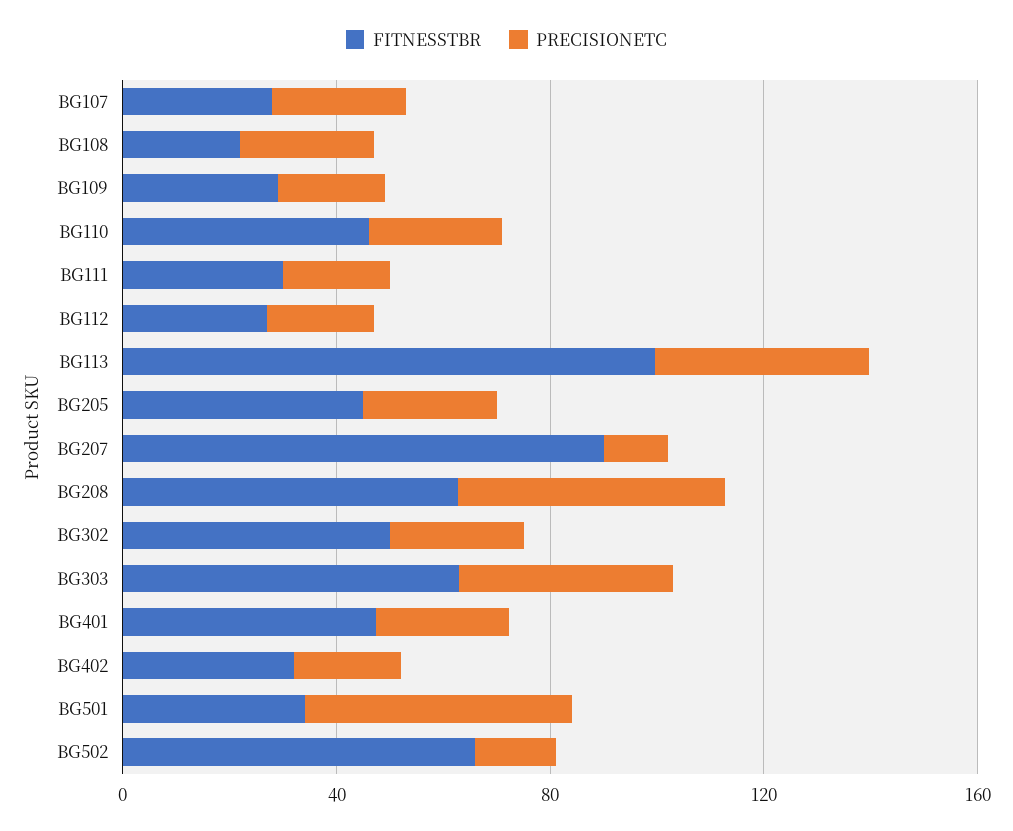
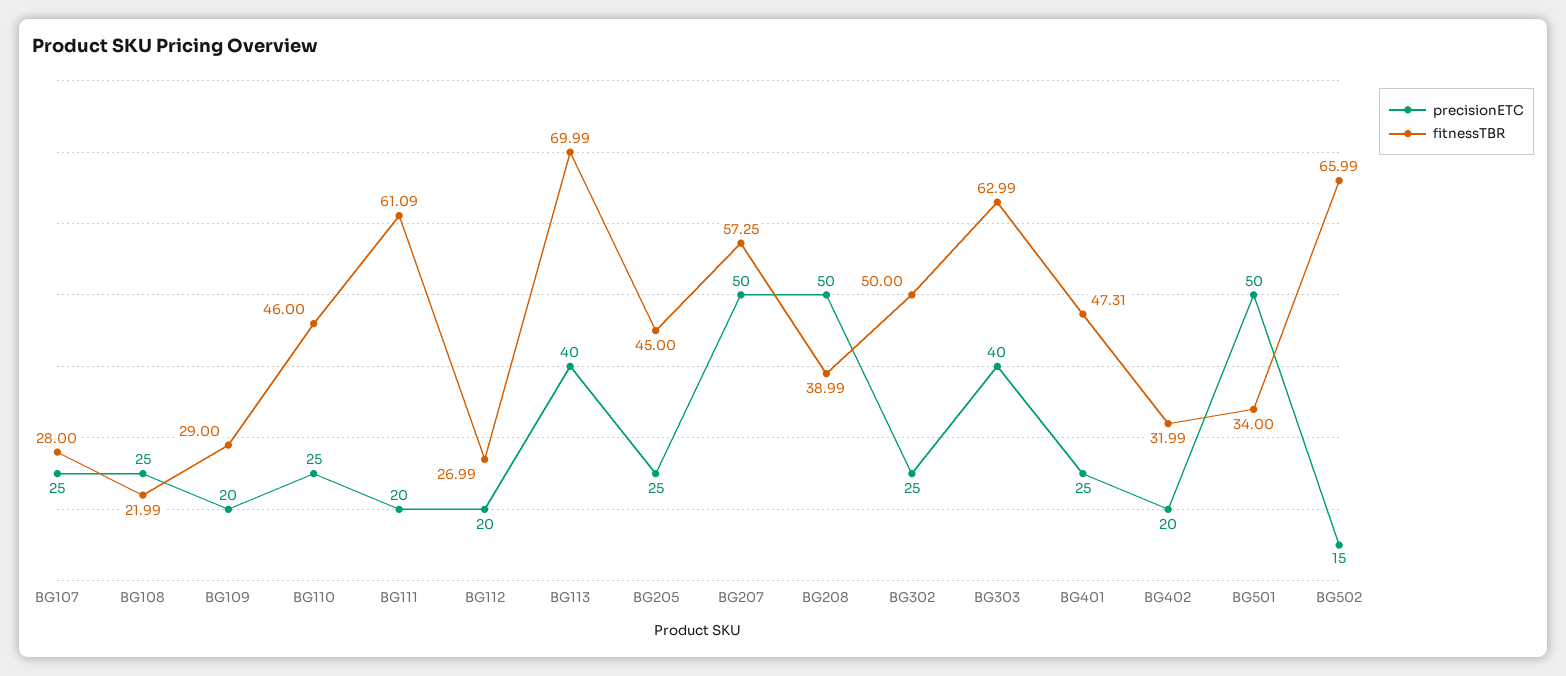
  {
    "FITNESSTBR": {
      "BG107": 28,
      "BG108": 21.99,
      "BG109": 29,
      "BG110": 46,
-     "BG111": 30,
+     "BG111": 61.09,
      "BG112": 26.99,
-     "BG113": 100,
+     "BG113": 69.99,
      "BG205": 45,
-     "BG207": 90,
+     "BG207": 57.25,
-     "BG208": 60,
+     "BG208": 38.99,
      "BG302": 50,
      "BG303": 62.99,
      "BG401": 47.31,
      "BG402": 31.99,
      "BG501": 34,
      "BG502": 65.99
    },
    "PRECISIONETC": {
      "BG107": 25,
      "BG108": 25,
      "BG109": 20,
      "BG110": 25,
      "BG111": 20,
      "BG112": 20,
      "BG113": 40,
      "BG205": 25,
-     "BG207": 10,
+     "BG207": 50,
      "BG208": 50,
      "BG302": 25,
      "BG303": 40,
      "BG401": 25,
      "BG402": 20,
      "BG501": 50,
      "BG502": 15
    }
  }

